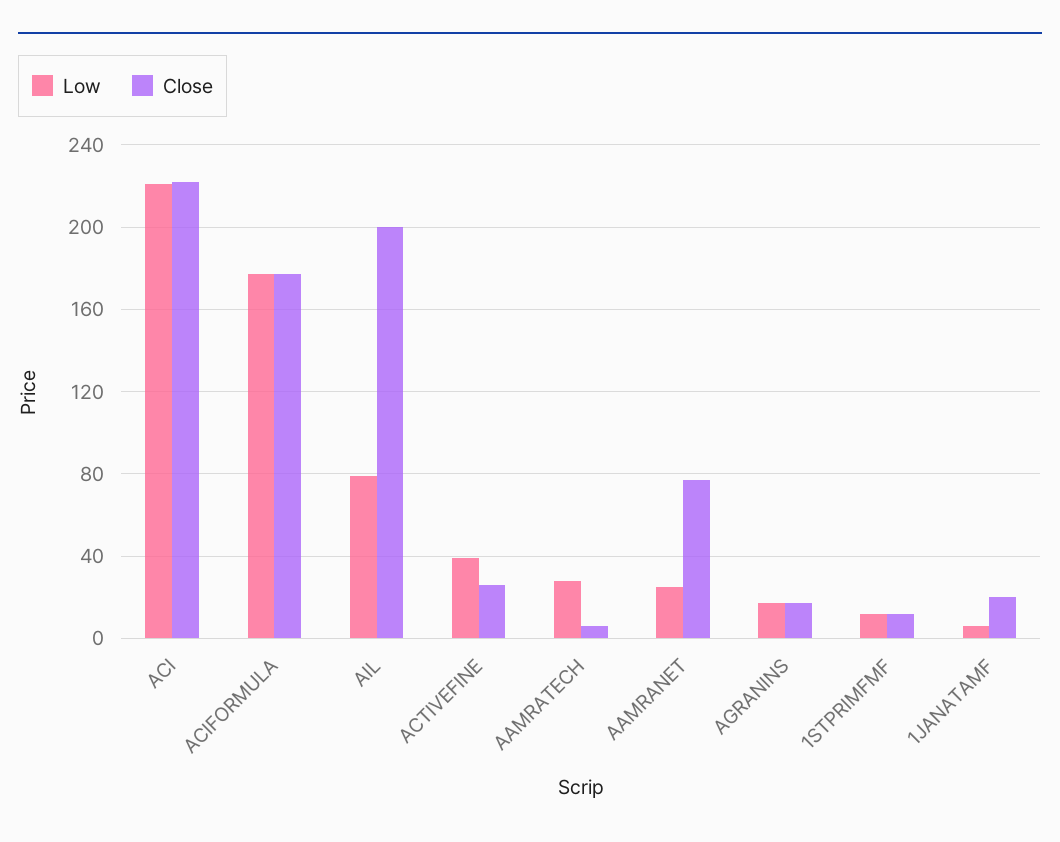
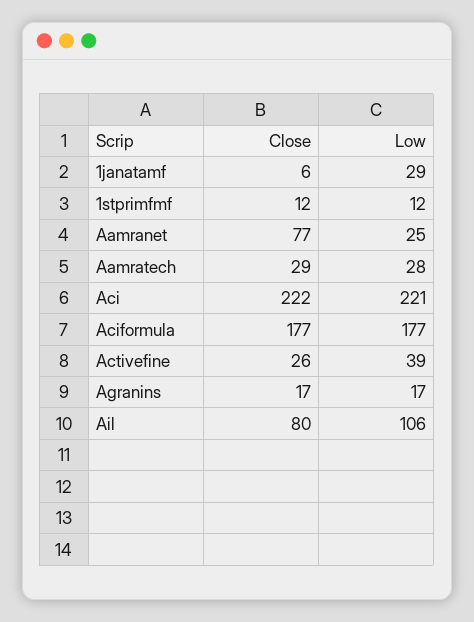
  {
    "Low": {
      "ACI": 221,
      "ACIFORMULA": 177,
-     "AIL": 80,
+     "AIL": 106,
      "ACTIVEFINE": 39,
      "AAMRATECH": 28,
      "AAMRANET": 25,
      "AGRANINS": 17,
      "1STPRIMFMF": 12,
-     "1JANATAMF": 5
+     "1JANATAMF": 29
    },
    "Close": {
      "ACI": 222,
      "ACIFORMULA": 177,
-     "AIL": 200,
+     "AIL": 80,
      "ACTIVEFINE": 26,
-     "AAMRATECH": 5,
+     "AAMRATECH": 29,
      "AAMRANET": 77,
      "AGRANINS": 17,
      "1STPRIMFMF": 12,
-     "1JANATAMF": 20
+     "1JANATAMF": 6
    }
  }

